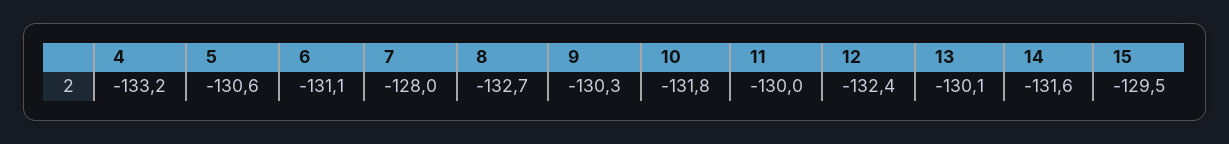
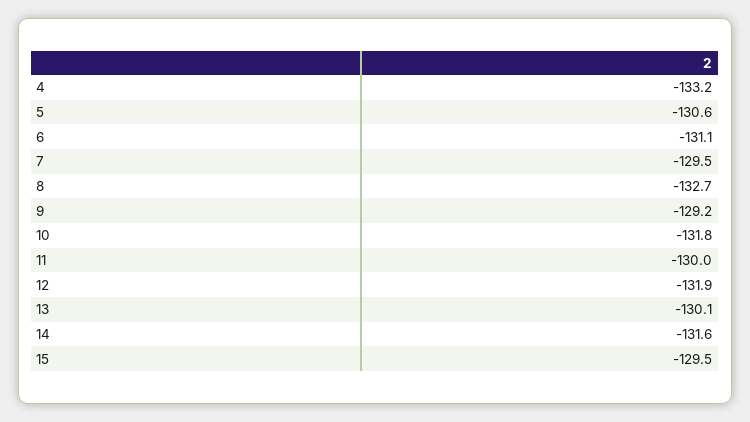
  {
    "4": -133.2,
    "5": -130.6,
    "6": -131.1,
-   "7": -128,
+   "7": -129.5,
    "8": -132.7,
-   "9": -130.3,
+   "9": -129.2,
    "10": -131.8,
    "11": -130,
-   "12": -132.4,
+   "12": -131.9,
    "13": -130.1,
    "14": -131.6,
    "15": -129.5
  }

